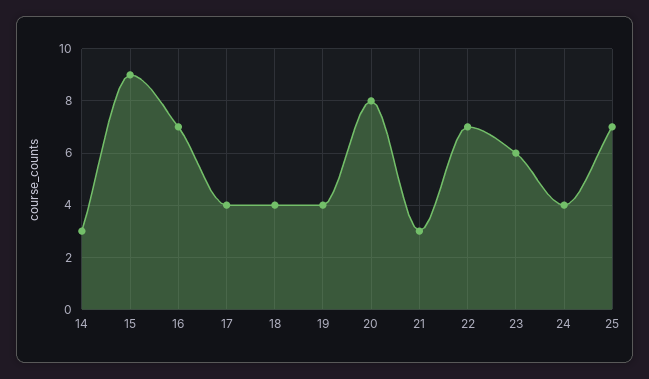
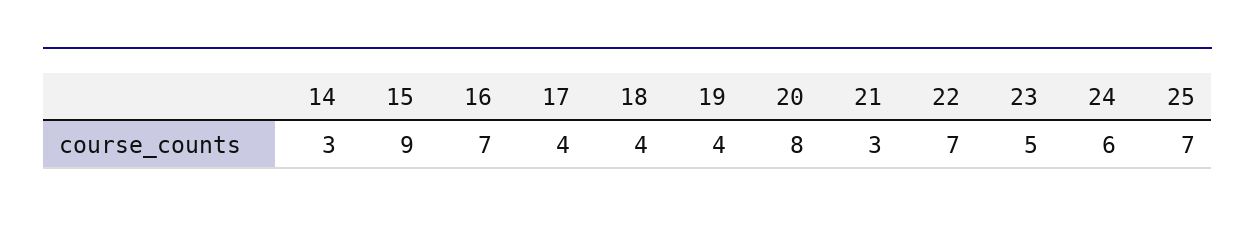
  {
    "14": 3,
    "15": 9,
    "16": 7,
    "17": 4,
    "18": 4,
    "19": 4,
    "20": 8,
    "21": 3,
    "22": 7,
-   "23": 6,
+   "23": 5,
-   "24": 4,
+   "24": 6,
    "25": 7
  }

